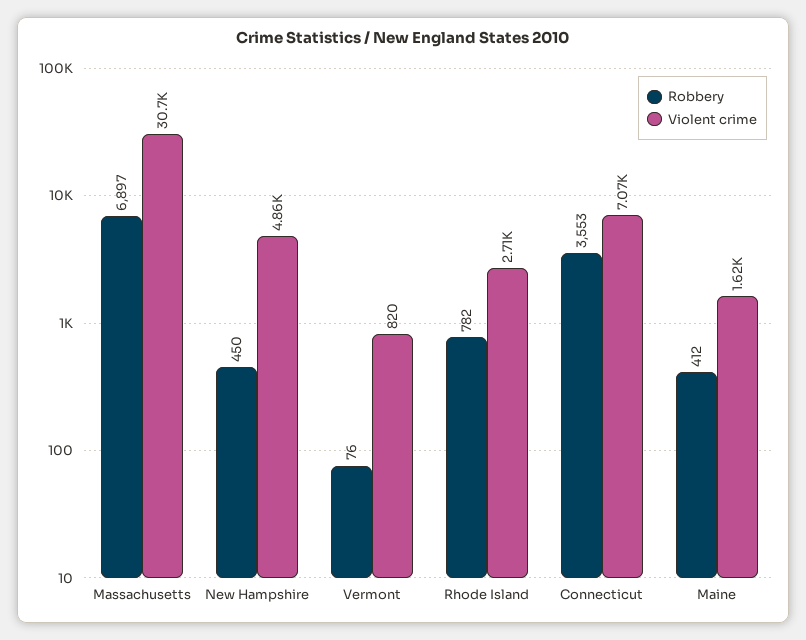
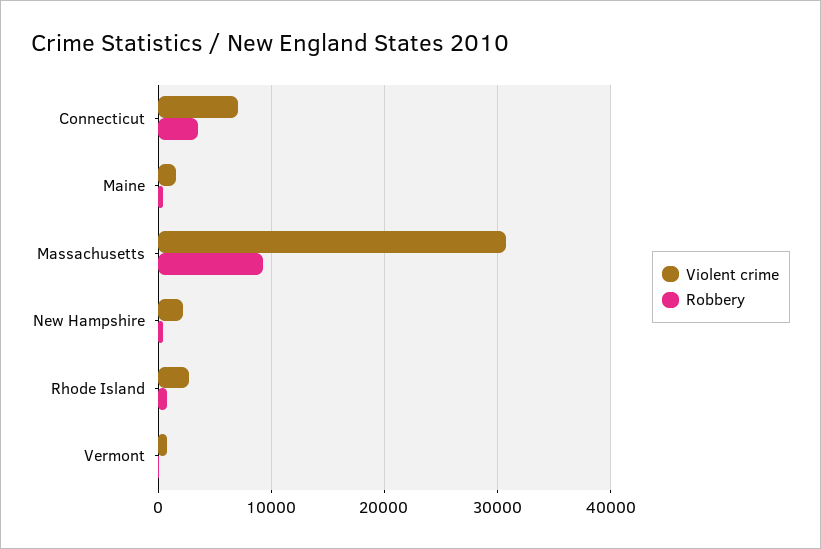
  {
    "Robbery": {
-     "Massachusetts": 6897,
+     "Massachusetts": 9000,
      "New Hampshire": 450,
      "Vermont": 76,
      "Rhode Island": 782,
      "Connecticut": 3553,
      "Maine": 412
    },
    "Violent crime": {
      "Massachusetts": 30700,
-     "New Hampshire": 4860,
+     "New Hampshire": 2000,
      "Vermont": 820,
      "Rhode Island": 2710,
      "Connecticut": 7070,
      "Maine": 1620
    }
  }

